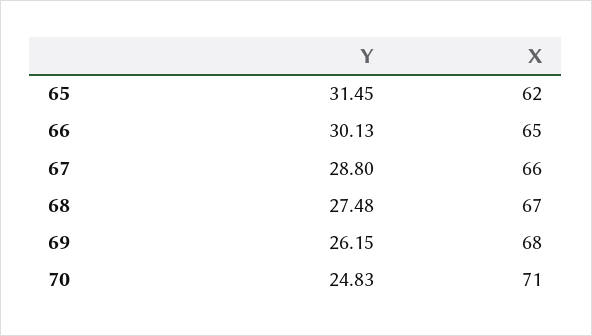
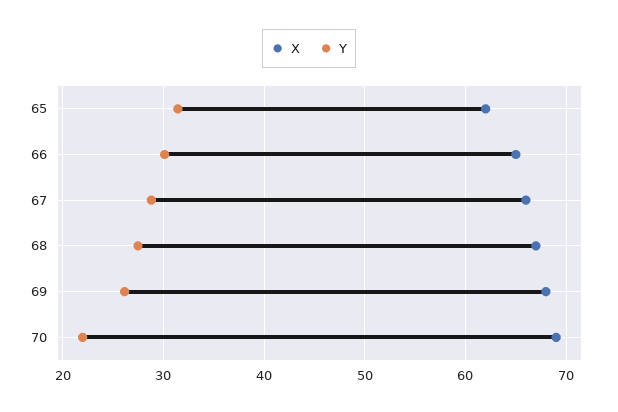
  {
    "Y": {
      "65": 31.45,
      "66": 30.13,
      "67": 28.8,
      "68": 27.48,
      "69": 26.15,
-     "70": 24.83
+     "70": 22
    },
    "X": {
      "65": 62,
      "66": 65,
      "67": 66,
      "68": 67,
      "69": 68,
-     "70": 71
+     "70": 69
    }
  }

